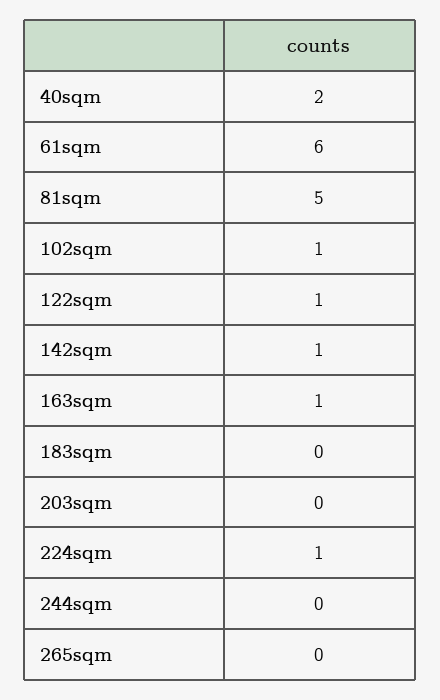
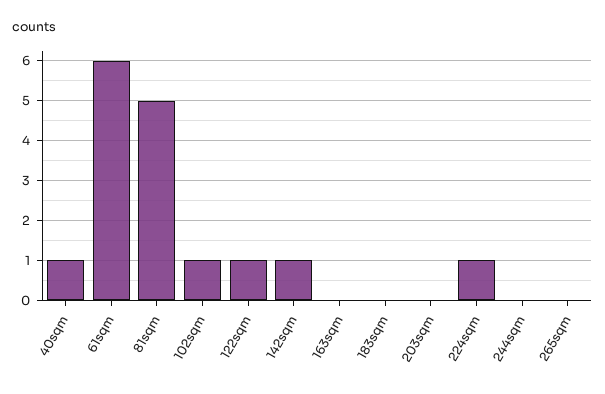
  {
-   "40sqm": 2,
+   "40sqm": 1,
    "61sqm": 6,
    "81sqm": 5,
    "102sqm": 1,
    "122sqm": 1,
    "142sqm": 1,
-   "163sqm": 1,
+   "163sqm": 0,
    "183sqm": 0,
    "203sqm": 0,
    "224sqm": 1,
    "244sqm": 0,
    "265sqm": 0
  }

